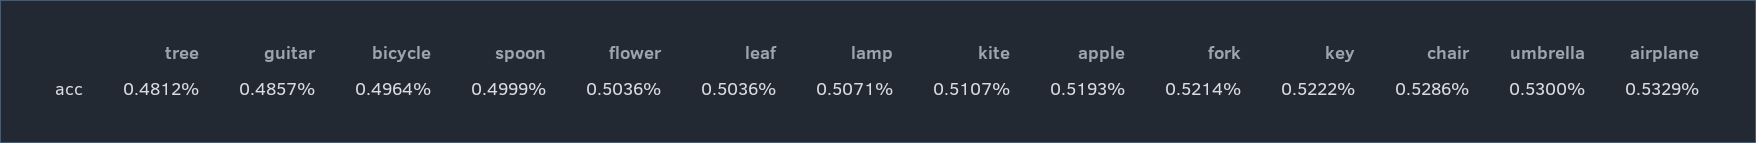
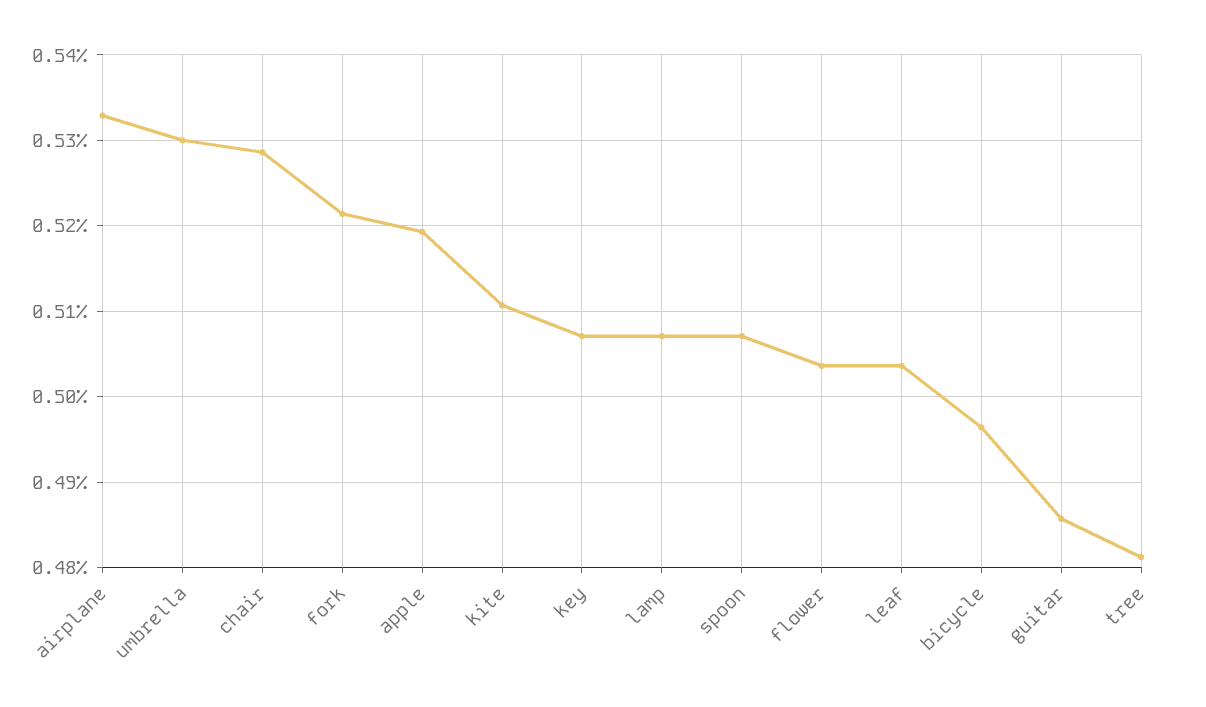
  {
    "tree": 0.4812,
    "guitar": 0.4857,
    "bicycle": 0.4964,
-   "spoon": 0.4999,
+   "spoon": 0.507,
    "flower": 0.5036,
    "leaf": 0.5036,
    "lamp": 0.5071,
    "kite": 0.5107,
    "apple": 0.5193,
    "fork": 0.5214,
-   "key": 0.5222,
+   "key": 0.507,
    "chair": 0.5286,
    "umbrella": 0.53,
    "airplane": 0.5329
  }

